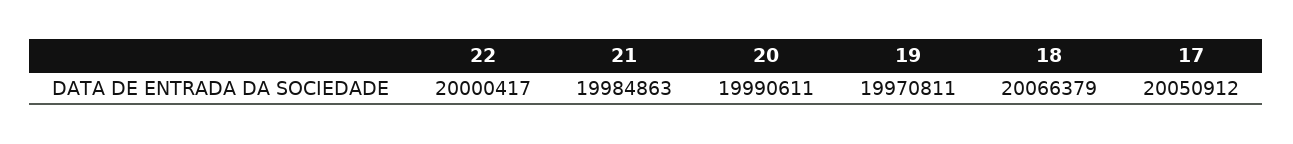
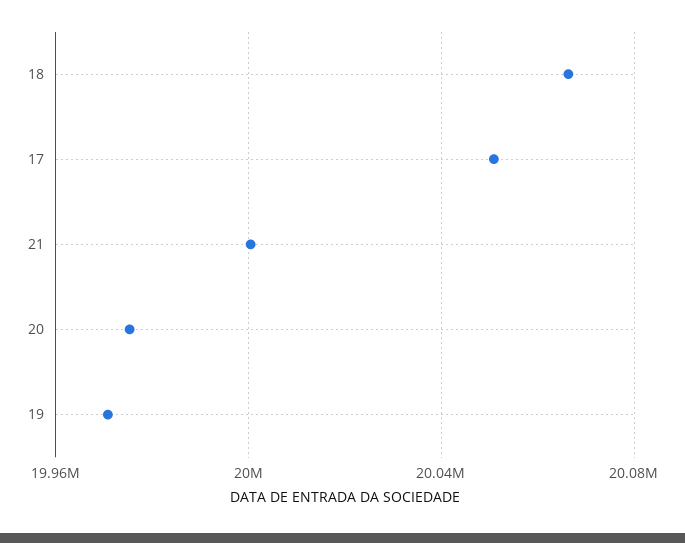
  {
-   "22": 20000417,
-   "21": 19984863,
+   "21": 20000000,
-   "20": 19990611,
+   "20": 19975000,
    "19": 19970811,
    "18": 20066379,
    "17": 20050912
  }

